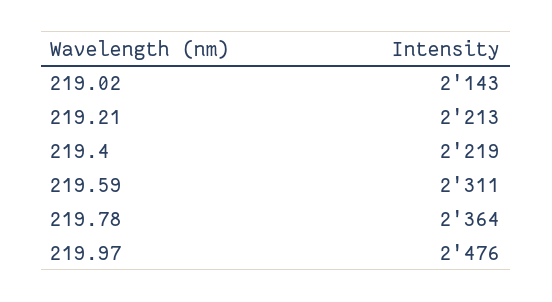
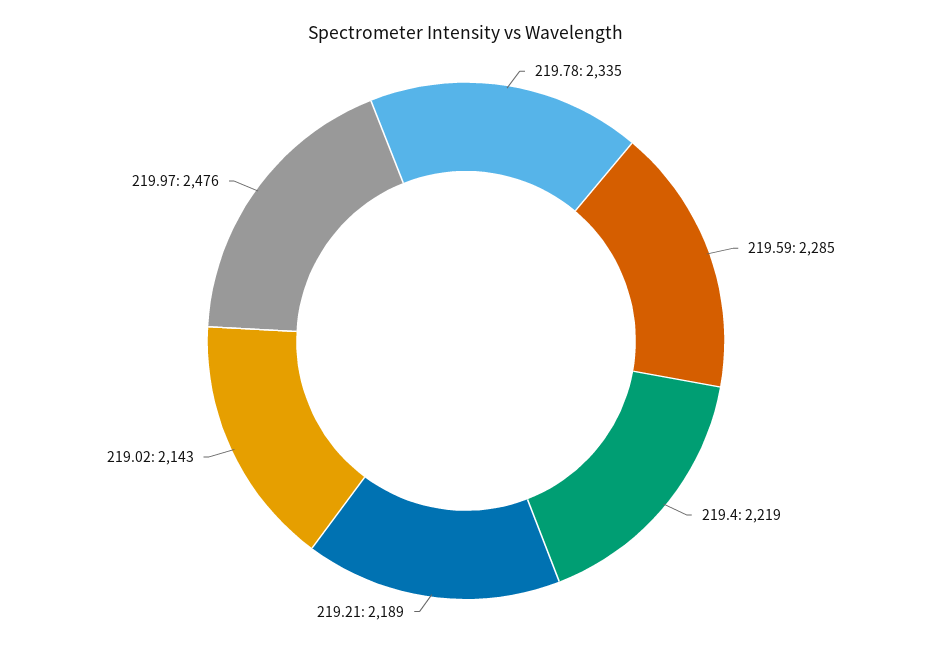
  {
    "219.02": 2143,
-   "219.21": 2213,
+   "219.21": 2189,
    "219.4": 2219,
-   "219.59": 2311,
+   "219.59": 2285,
-   "219.78": 2364,
+   "219.78": 2335,
    "219.97": 2476
  }

